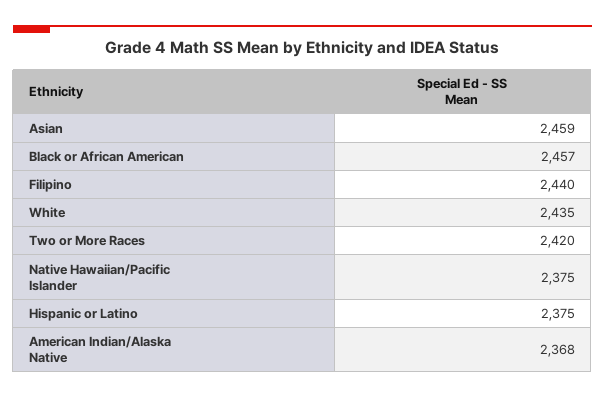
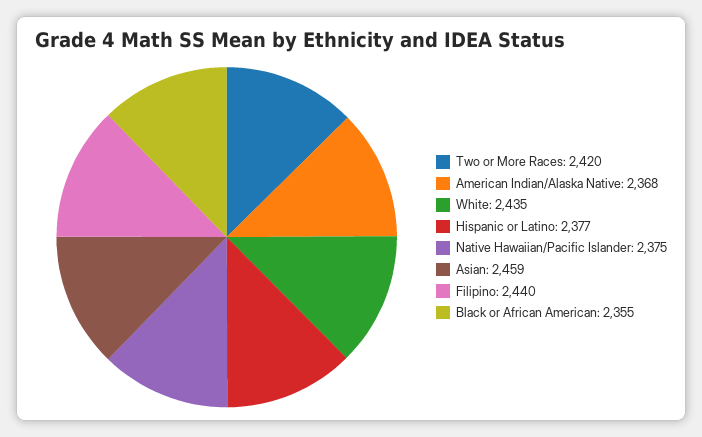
  {
    "Asian": 2459,
-   "Black or African American": 2457,
+   "Black or African American": 2355,
    "Filipino": 2440,
    "White": 2435,
    "Two or More Races": 2420,
    "Native Hawaiian/Pacific Islander": 2375,
-   "Hispanic or Latino": 2375,
+   "Hispanic or Latino": 2377,
    "American Indian/Alaska Native": 2368
  }

